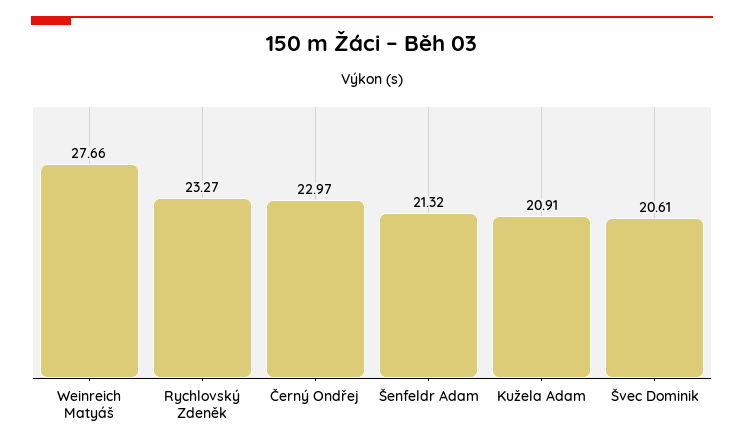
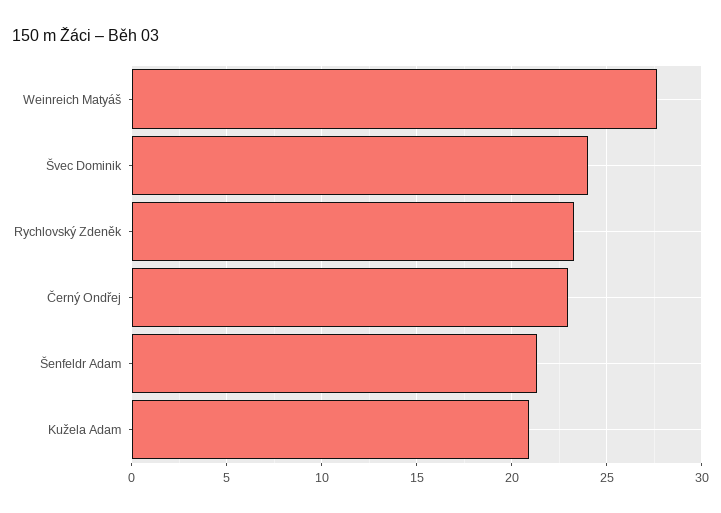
  {
    "Weinreich Matyáš": 27.66,
    "Rychlovský Zdeněk": 23.27,
    "Černý Ondřej": 22.97,
    "Šenfeldr Adam": 21.32,
    "Kužela Adam": 20.91,
-   "Švec Dominik": 20.61
+   "Švec Dominik": 24
  }

